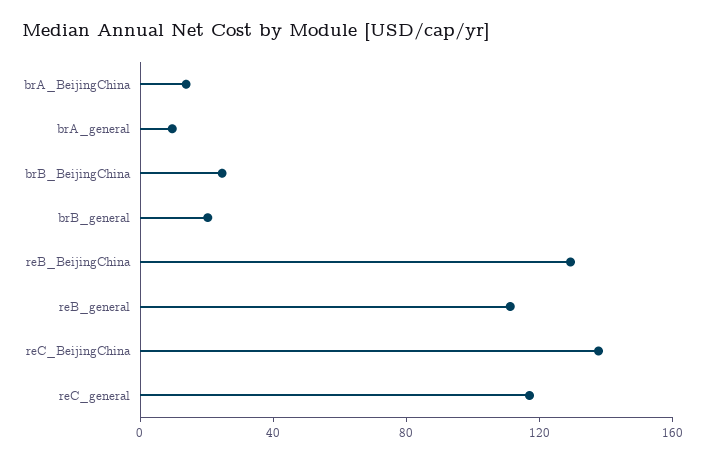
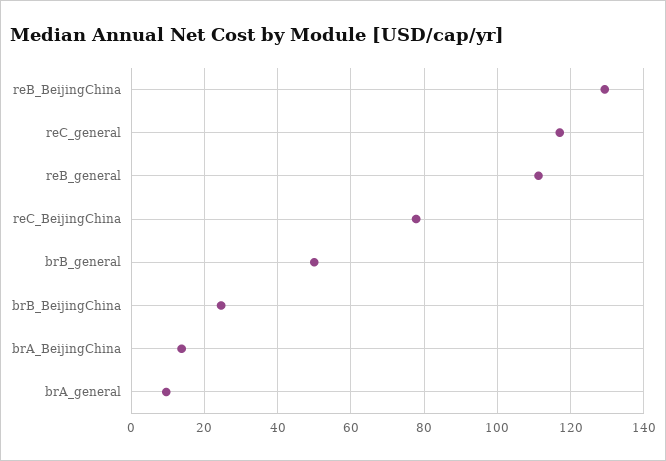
  {
    "brA_BeijingChina": 14,
    "brA_general": 10,
    "brB_BeijingChina": 24,
-   "brB_general": 20,
+   "brB_general": 50,
    "reB_BeijingChina": 130,
    "reB_general": 112,
-   "reC_BeijingChina": 140,
+   "reC_BeijingChina": 78,
    "reC_general": 118
  }

